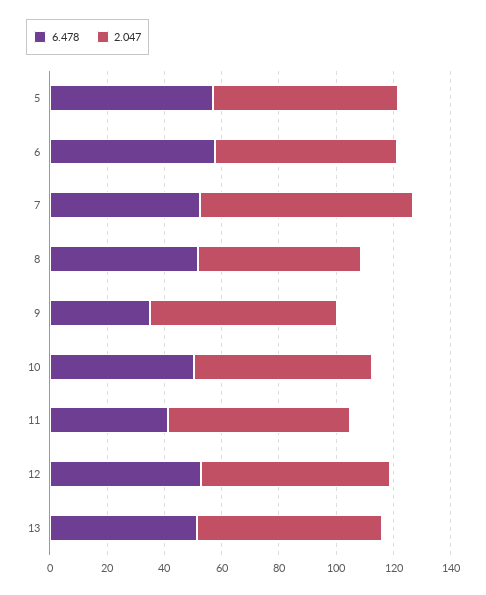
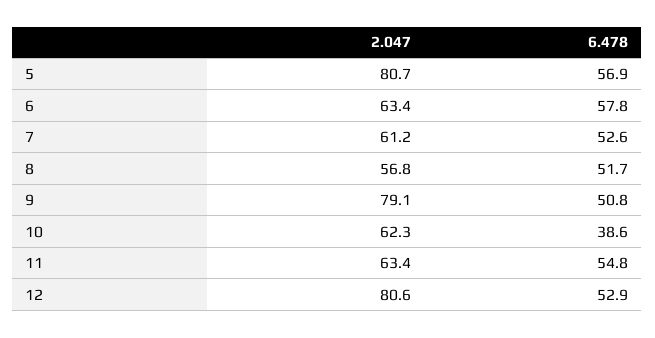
  {
    "6.478": {
      "5": 56.9,
      "6": 57.8,
      "7": 52.6,
      "8": 51.7,
-     "9": 35,
+     "9": 50.8,
-     "10": 50,
+     "10": 38.6,
-     "11": 40,
+     "11": 54.8,
-     "12": 52.9,
+     "12": 52.9
-     "13": 50
    },
    "2.047": {
-     "5": 65,
+     "5": 80.7,
      "6": 63.4,
-     "7": 75,
+     "7": 61.2,
      "8": 56.8,
-     "9": 65,
+     "9": 79.1,
      "10": 62.3,
      "11": 63.4,
-     "12": 65,
+     "12": 80.6
-     "13": 65
    }
  }

